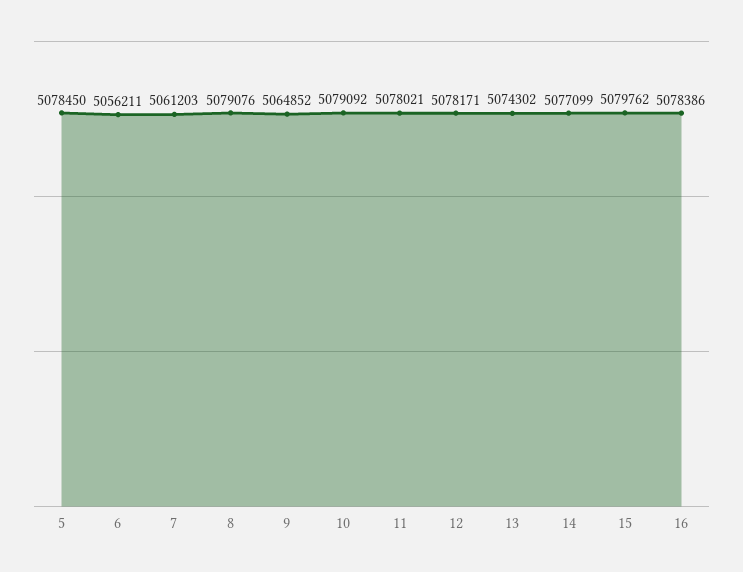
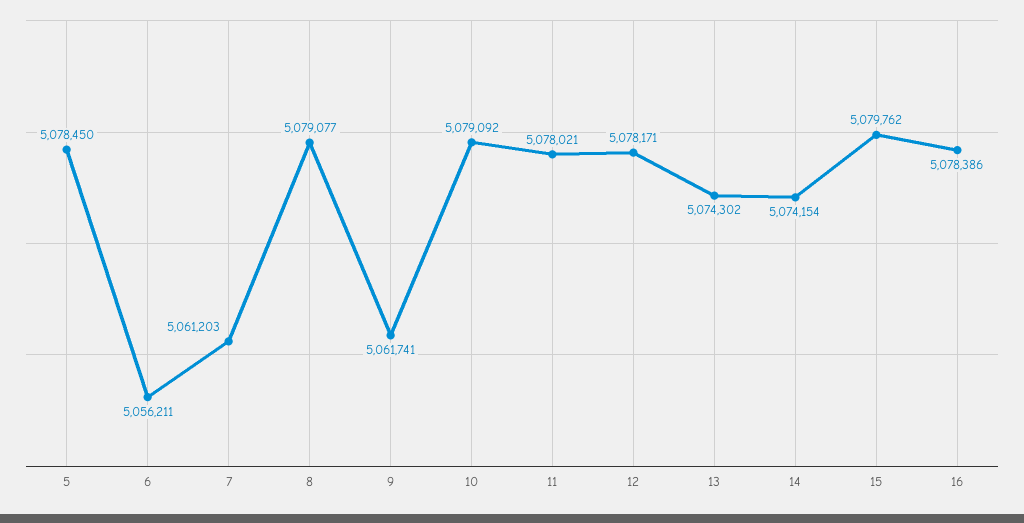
  {
    "5": 5078450,
    "6": 5056211,
    "7": 5061203,
-   "8": 5079076,
+   "8": 5079077,
-   "9": 5064852,
+   "9": 5061741,
    "10": 5079092,
    "11": 5078021,
    "12": 5078171,
    "13": 5074302,
-   "14": 5077099,
+   "14": 5074154,
    "15": 5079762,
    "16": 5078386
  }

